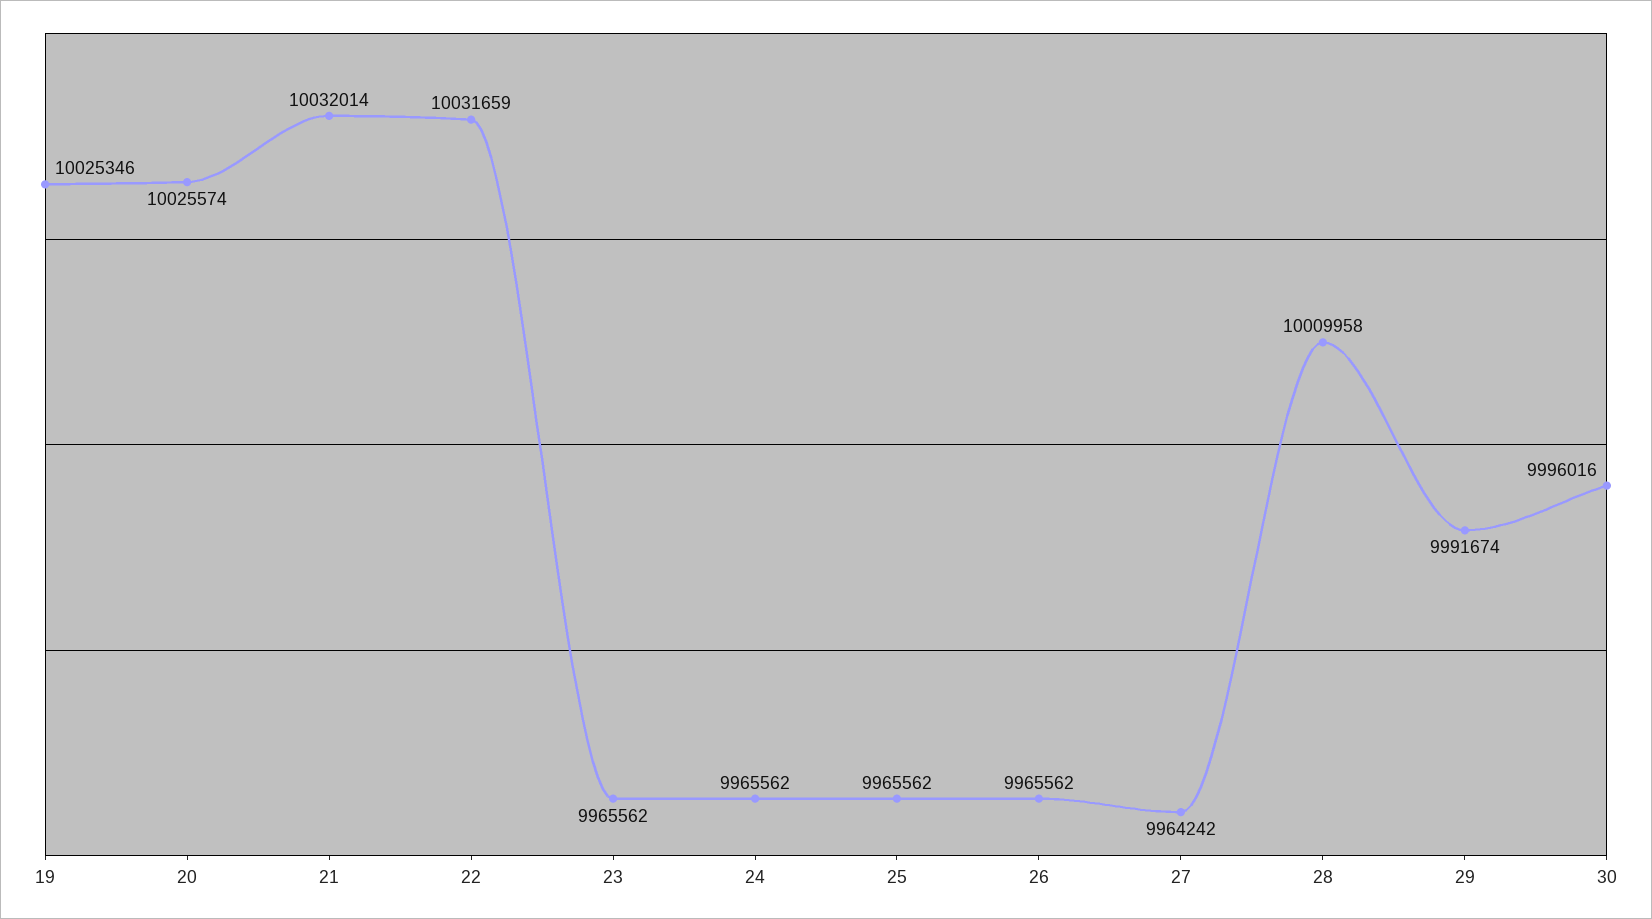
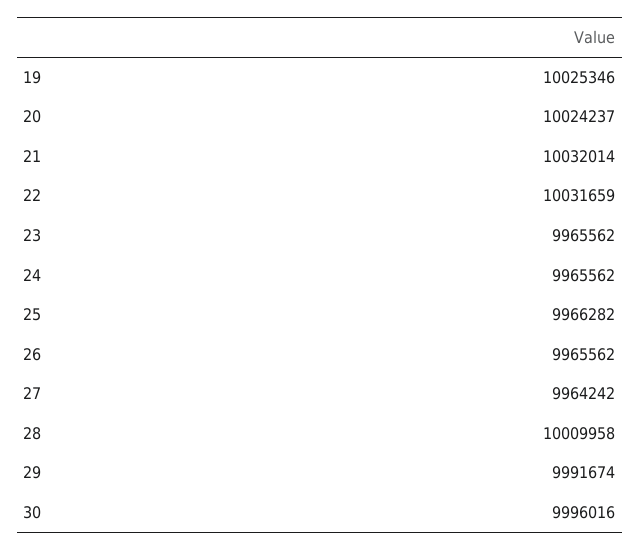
  {
    "19": 10025346,
-   "20": 10025574,
+   "20": 10024237,
    "21": 10032014,
    "22": 10031659,
    "23": 9965562,
    "24": 9965562,
-   "25": 9965562,
+   "25": 9966282,
    "26": 9965562,
    "27": 9964242,
    "28": 10009958,
    "29": 9991674,
    "30": 9996016
  }

